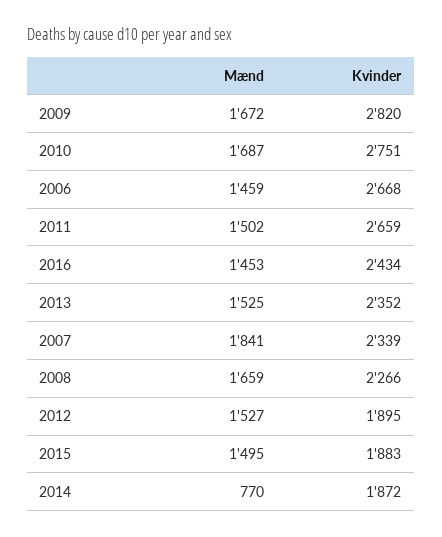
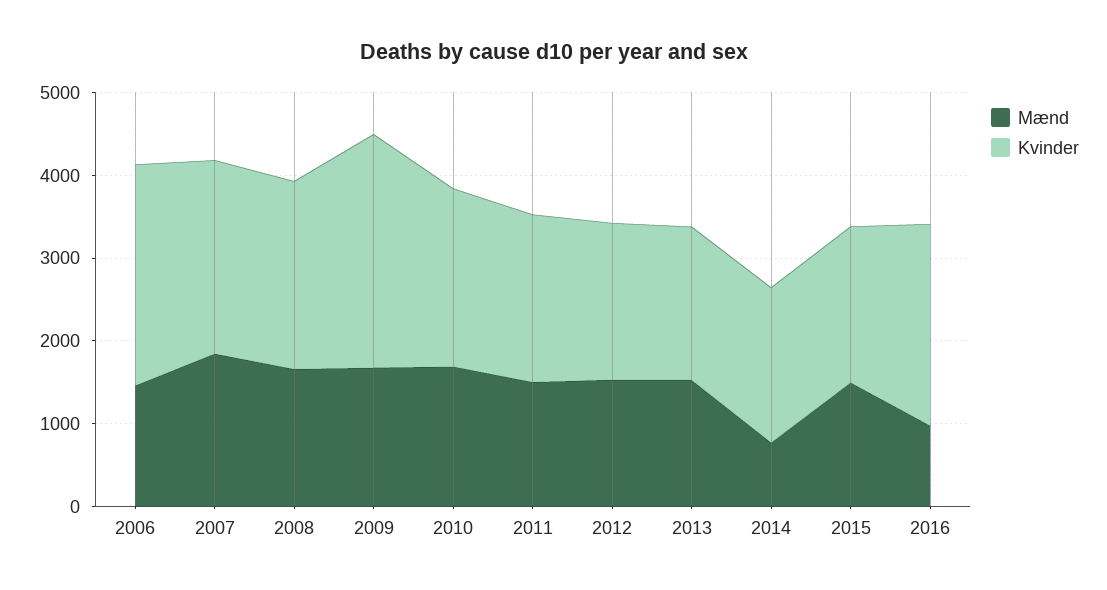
  {
    "Mænd": {
      "2009": 1672,
      "2010": 1687,
      "2006": 1459,
      "2011": 1502,
-     "2016": 1453,
+     "2016": 1000,
      "2013": 1525,
      "2007": 1841,
      "2008": 1659,
      "2012": 1527,
      "2015": 1495,
      "2014": 770
    },
    "Kvinder": {
      "2009": 2820,
-     "2010": 2751,
+     "2010": 2200,
      "2006": 2668,
-     "2011": 2659,
+     "2011": 2000,
      "2016": 2434,
-     "2013": 2352,
+     "2013": 1800,
      "2007": 2339,
      "2008": 2266,
      "2012": 1895,
      "2015": 1883,
      "2014": 1872
    }
  }

